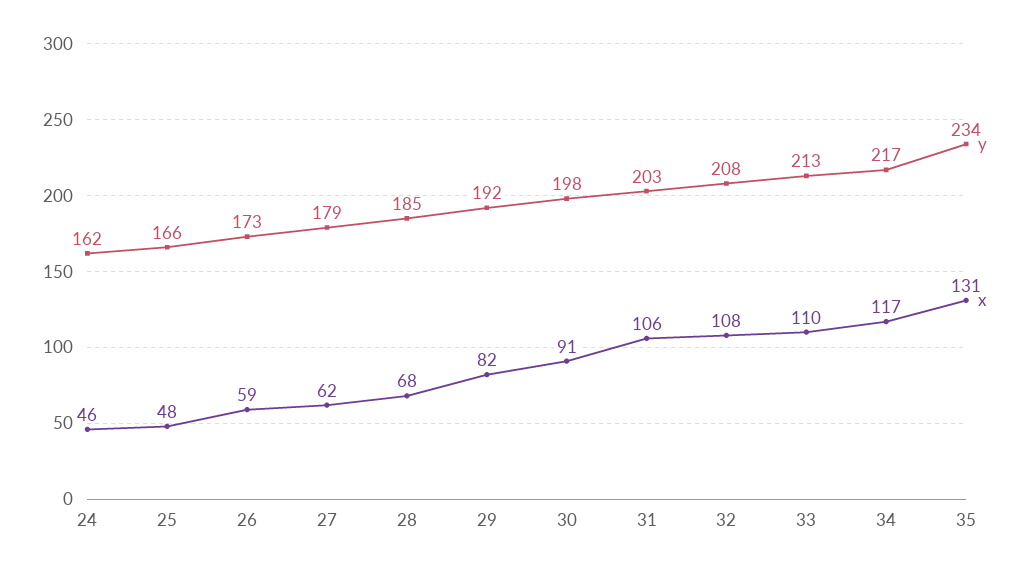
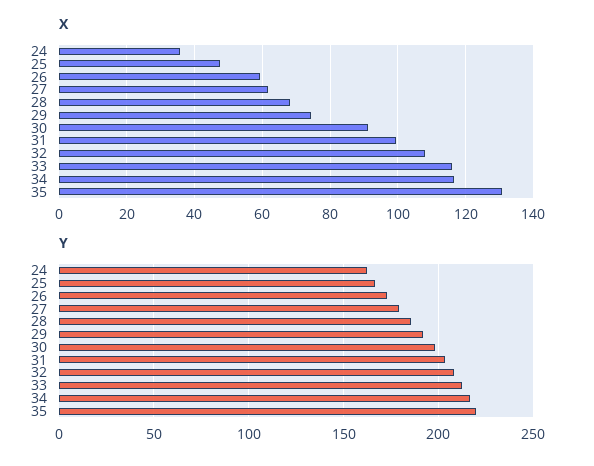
  {
    "y": {
      "24": 162,
      "25": 166,
      "26": 173,
      "27": 179,
      "28": 185,
      "29": 192,
      "30": 198,
      "31": 203,
      "32": 208,
      "33": 213,
      "34": 217,
-     "35": 234
+     "35": 220
    },
    "x": {
-     "24": 46,
+     "24": 36,
      "25": 48,
      "26": 59,
      "27": 62,
      "28": 68,
-     "29": 82,
+     "29": 74,
      "30": 91,
-     "31": 106,
+     "31": 100,
      "32": 108,
-     "33": 110,
+     "33": 116,
      "34": 117,
      "35": 131
    }
  }

